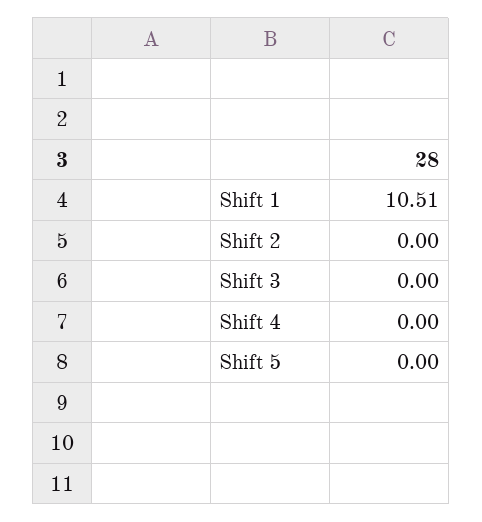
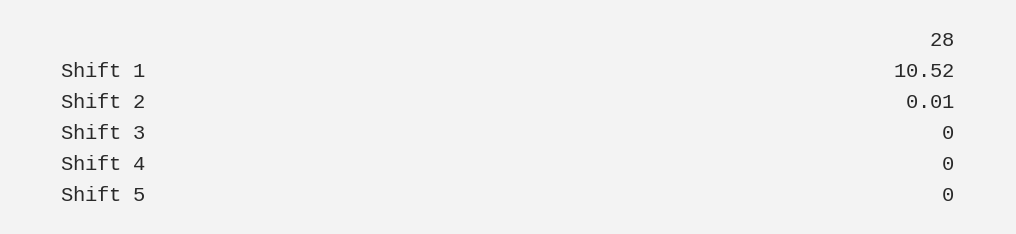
  {
-   "Shift 1": 10.51,
+   "Shift 1": 10.52,
-   "Shift 2": 0,
+   "Shift 2": 0.01,
    "Shift 3": 0,
    "Shift 4": 0,
    "Shift 5": 0
  }

